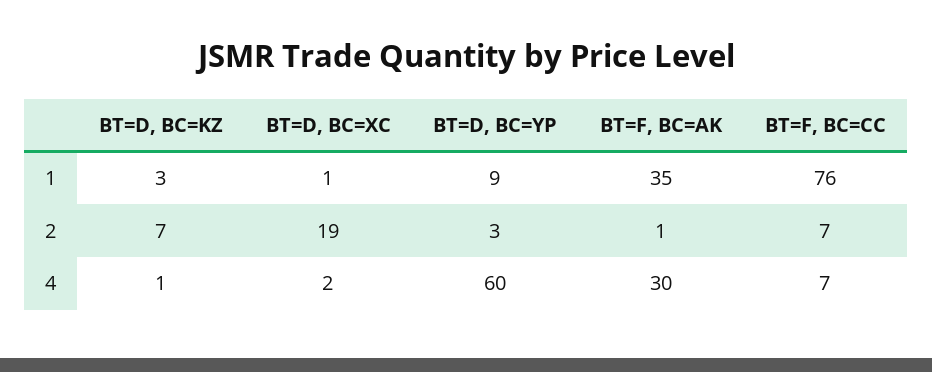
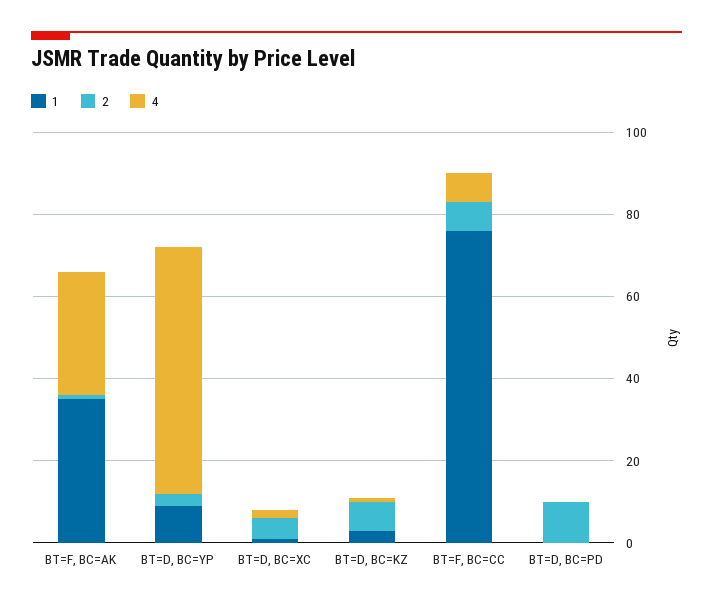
  {
    "1": {
      "BT=D, BC=KZ": 3,
      "BT=D, BC=XC": 1,
      "BT=D, BC=YP": 9,
      "BT=F, BC=AK": 35,
-     "BT=F, BC=CC": 76
+     "BT=F, BC=CC": 76,
+     "BT=D, BC=PD": 0
    },
    "2": {
      "BT=D, BC=KZ": 7,
-     "BT=D, BC=XC": 19,
+     "BT=D, BC=XC": 5,
      "BT=D, BC=YP": 3,
      "BT=F, BC=AK": 1,
-     "BT=F, BC=CC": 7
+     "BT=F, BC=CC": 7,
+     "BT=D, BC=PD": 10
    },
    "4": {
      "BT=D, BC=KZ": 1,
      "BT=D, BC=XC": 2,
      "BT=D, BC=YP": 60,
      "BT=F, BC=AK": 30,
-     "BT=F, BC=CC": 7
+     "BT=F, BC=CC": 7,
+     "BT=D, BC=PD": 0
    }
  }

